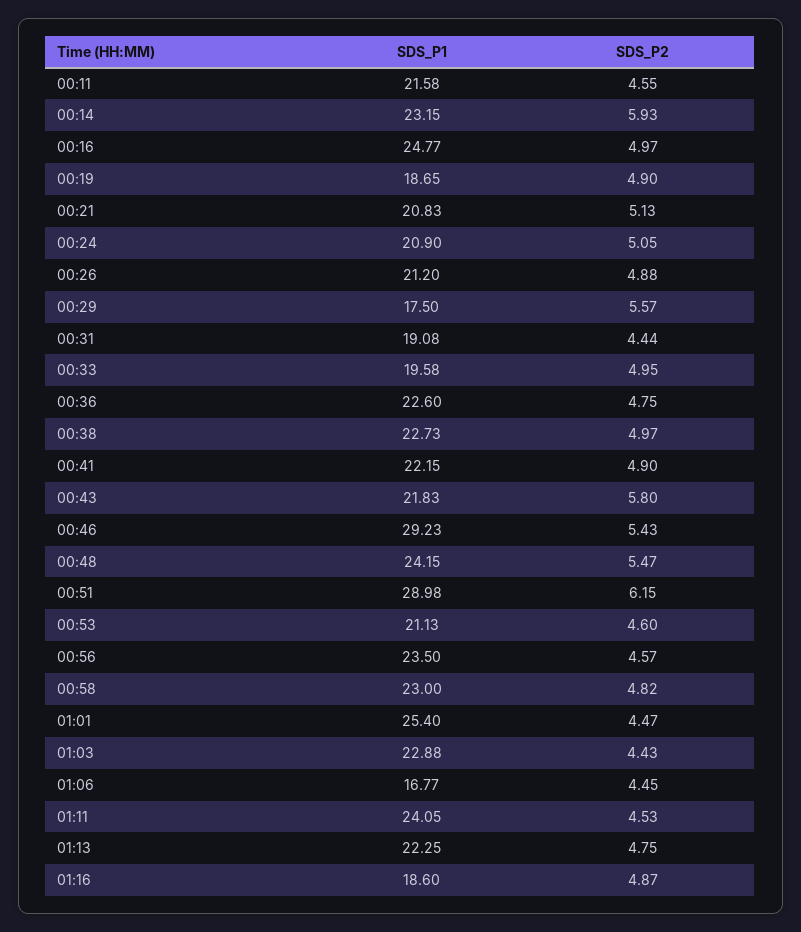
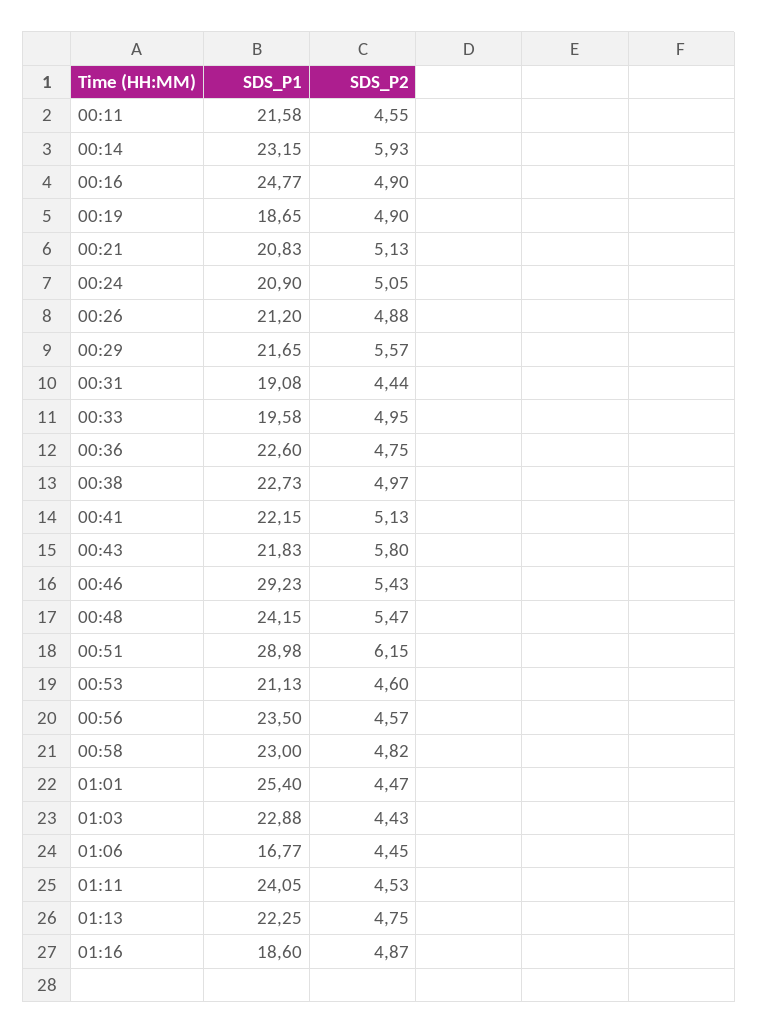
  {
    "SDS_P1": {
      "00:11": 21.58,
      "00:14": 23.15,
      "00:16": 24.77,
      "00:19": 18.65,
      "00:21": 20.83,
      "00:24": 20.9,
      "00:26": 21.2,
-     "00:29": 17.5,
+     "00:29": 21.65,
      "00:31": 19.08,
      "00:33": 19.58,
      "00:36": 22.6,
      "00:38": 22.73,
      "00:41": 22.15,
      "00:43": 21.83,
      "00:46": 29.23,
      "00:48": 24.15,
      "00:51": 28.98,
      "00:53": 21.13,
      "00:56": 23.5,
      "00:58": 23,
      "01:01": 25.4,
      "01:03": 22.88,
      "01:06": 16.77,
      "01:11": 24.05,
      "01:13": 22.25,
      "01:16": 18.6
    },
    "SDS_P2": {
      "00:11": 4.55,
      "00:14": 5.93,
-     "00:16": 4.97,
+     "00:16": 4.9,
      "00:19": 4.9,
      "00:21": 5.13,
      "00:24": 5.05,
      "00:26": 4.88,
      "00:29": 5.57,
      "00:31": 4.44,
      "00:33": 4.95,
      "00:36": 4.75,
      "00:38": 4.97,
-     "00:41": 4.9,
+     "00:41": 5.13,
      "00:43": 5.8,
      "00:46": 5.43,
      "00:48": 5.47,
      "00:51": 6.15,
      "00:53": 4.6,
      "00:56": 4.57,
      "00:58": 4.82,
      "01:01": 4.47,
      "01:03": 4.43,
      "01:06": 4.45,
      "01:11": 4.53,
      "01:13": 4.75,
      "01:16": 4.87
    }
  }

